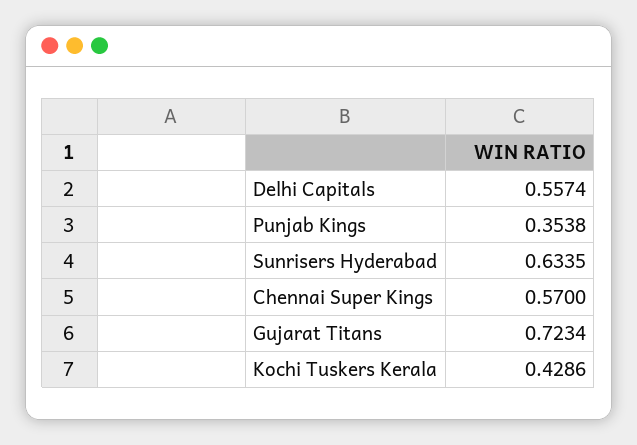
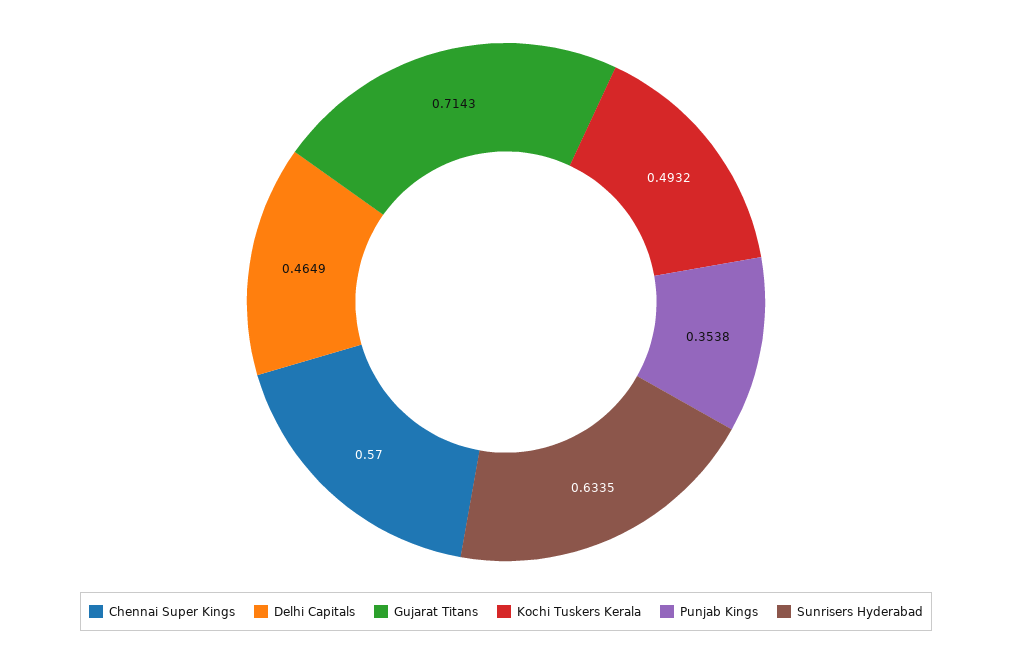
  {
-   "Delhi Capitals": 0.5574,
+   "Delhi Capitals": 0.4649,
    "Punjab Kings": 0.3538,
    "Sunrisers Hyderabad": 0.6335,
    "Chennai Super Kings": 0.57,
-   "Gujarat Titans": 0.7234,
+   "Gujarat Titans": 0.7143,
-   "Kochi Tuskers Kerala": 0.4286
+   "Kochi Tuskers Kerala": 0.4932
  }

